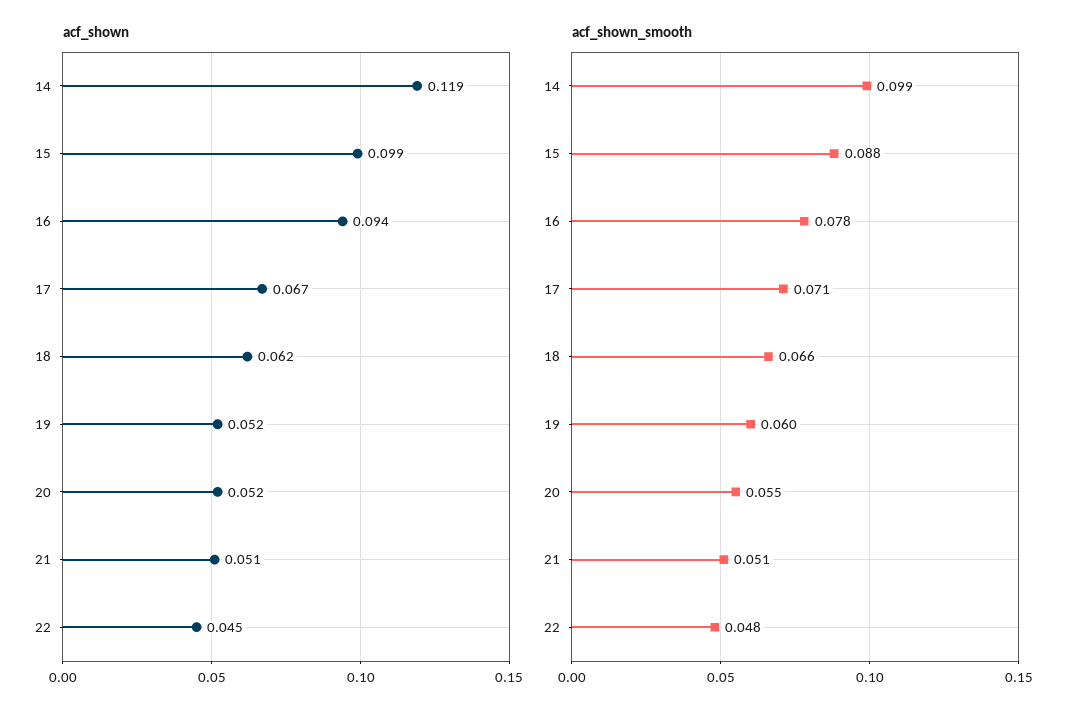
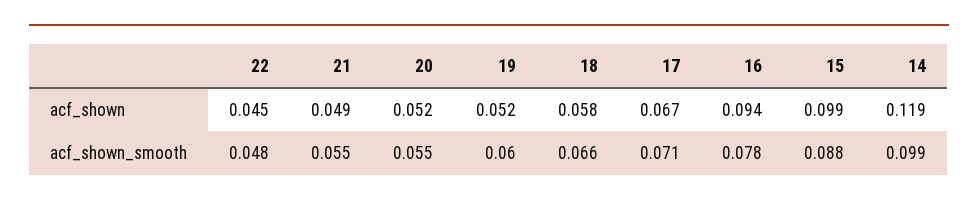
  {
    "acf_shown": {
      "14": 0.119,
      "15": 0.099,
      "16": 0.094,
      "17": 0.067,
-     "18": 0.062,
+     "18": 0.058,
      "19": 0.052,
      "20": 0.052,
-     "21": 0.051,
+     "21": 0.049,
      "22": 0.045
    },
    "acf_shown_smooth": {
      "14": 0.099,
      "15": 0.088,
      "16": 0.078,
      "17": 0.071,
      "18": 0.066,
      "19": 0.06,
      "20": 0.055,
-     "21": 0.051,
+     "21": 0.055,
      "22": 0.048
    }
  }

